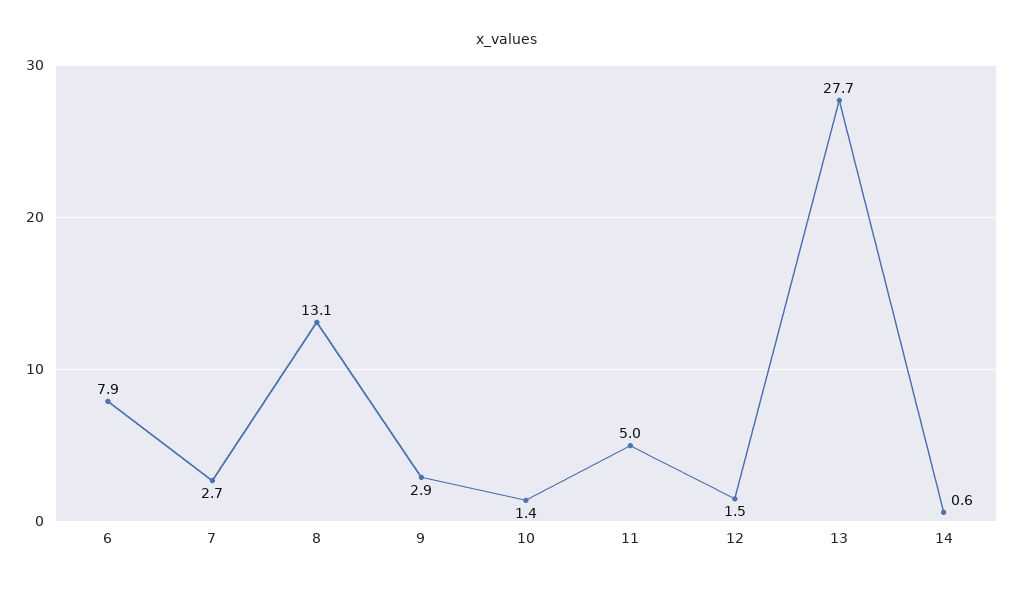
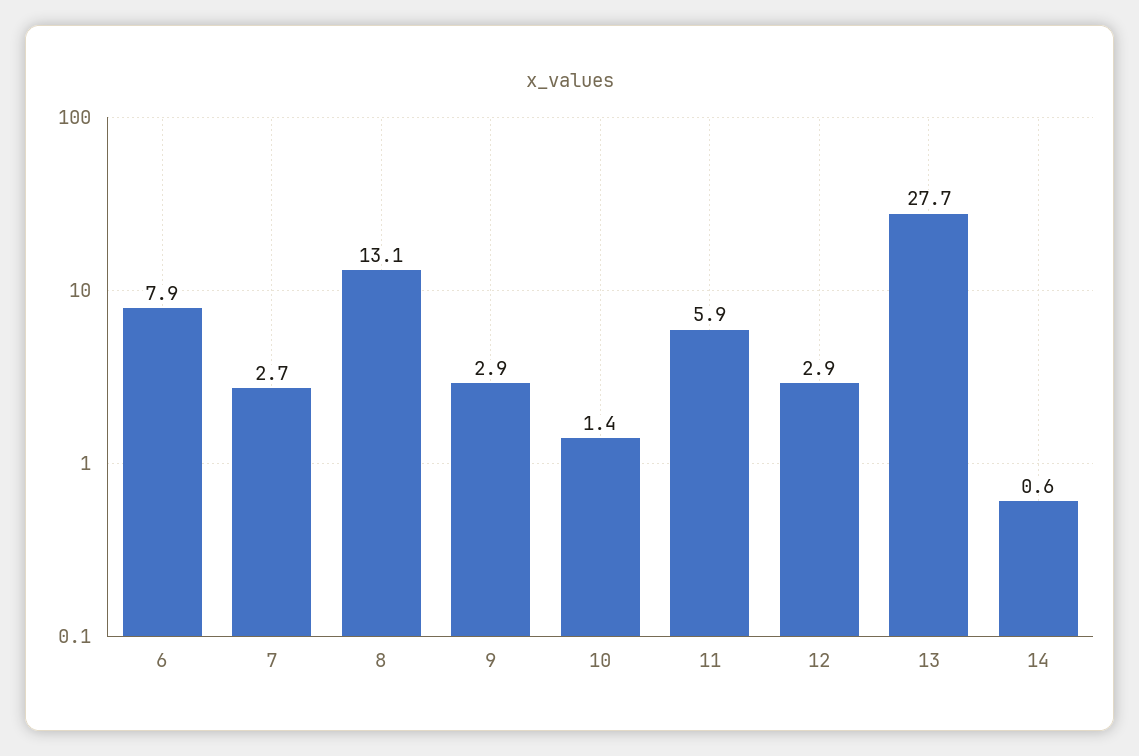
  {
    "6": 7.9,
    "7": 2.7,
    "8": 13.1,
    "9": 2.9,
    "10": 1.4,
-   "11": 5,
+   "11": 5.9,
-   "12": 1.5,
+   "12": 2.9,
    "13": 27.7,
    "14": 0.6
  }

